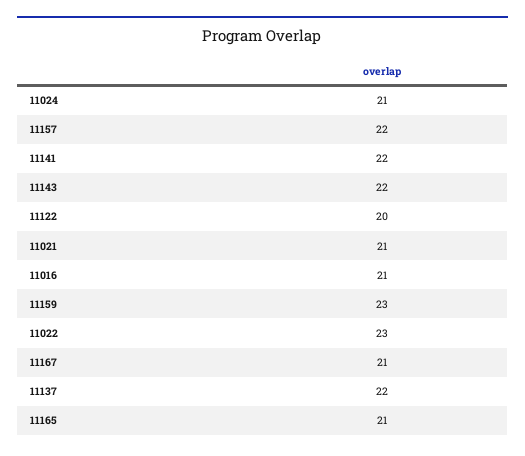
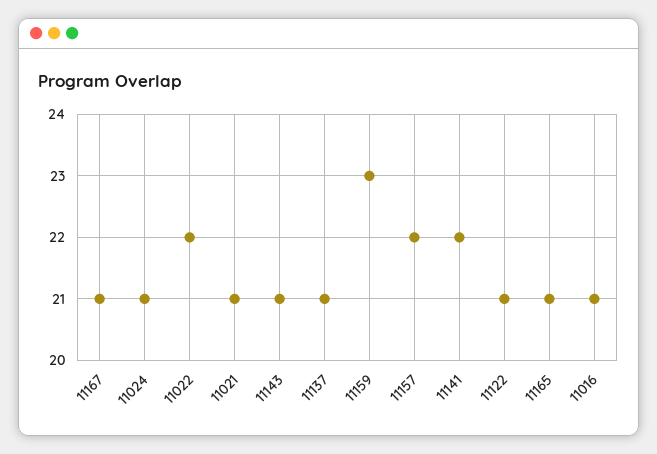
  {
    "11024": 21,
    "11157": 22,
    "11141": 22,
-   "11143": 22,
+   "11143": 21,
-   "11122": 20,
+   "11122": 21,
    "11021": 21,
    "11016": 21,
    "11159": 23,
-   "11022": 23,
+   "11022": 22,
    "11167": 21,
-   "11137": 22,
+   "11137": 21,
    "11165": 21
  }

